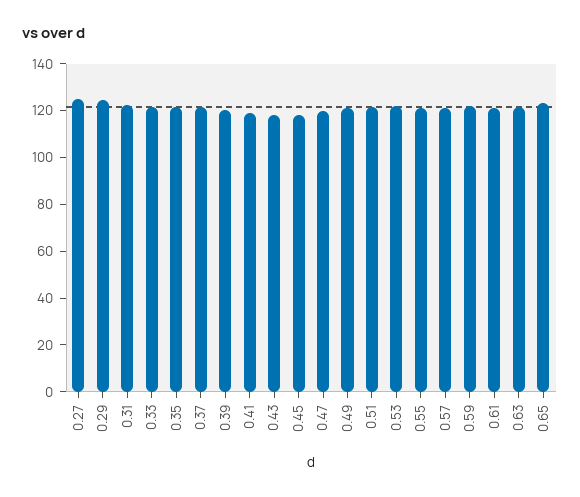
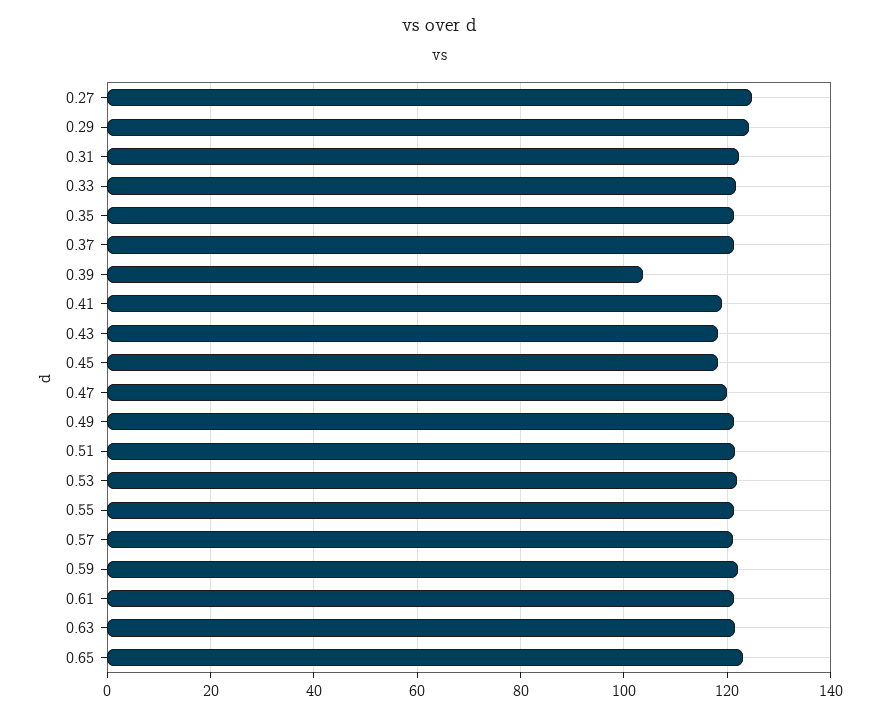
  {
    "0.27": 124,
    "0.29": 124,
    "0.31": 122,
    "0.33": 122,
    "0.35": 122,
    "0.37": 122,
-   "0.39": 120,
+   "0.39": 104,
    "0.41": 118,
    "0.43": 118,
    "0.45": 118,
    "0.47": 120,
    "0.49": 122,
    "0.51": 122,
    "0.53": 122,
    "0.55": 122,
    "0.57": 122,
    "0.59": 122,
    "0.61": 122,
    "0.63": 122,
    "0.65": 124
  }

